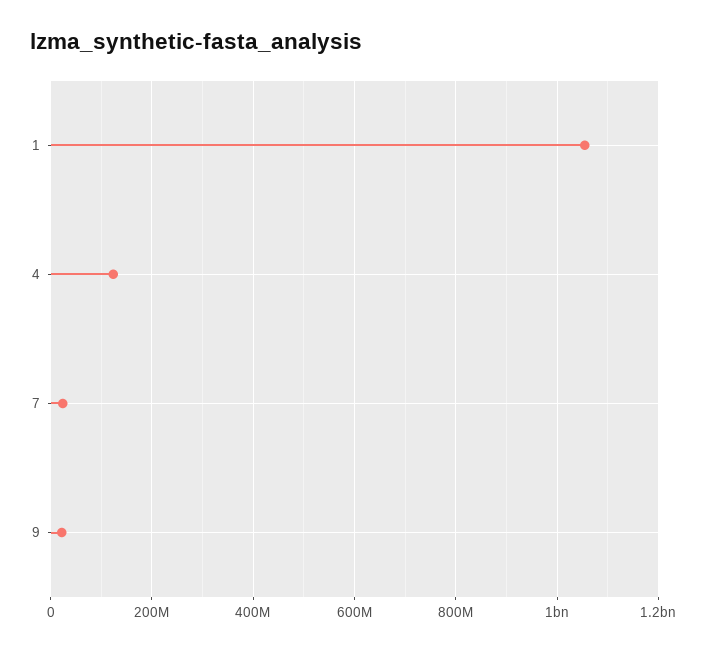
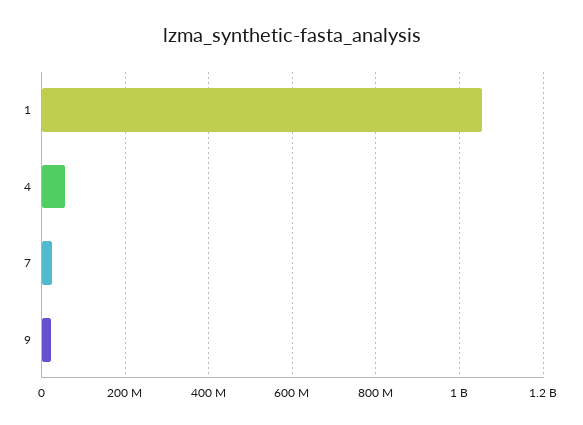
  {
    "1": 1060000000,
-   "4": 120000000,
+   "4": 60000000,
    "7": 20000000,
    "9": 20000000
  }

